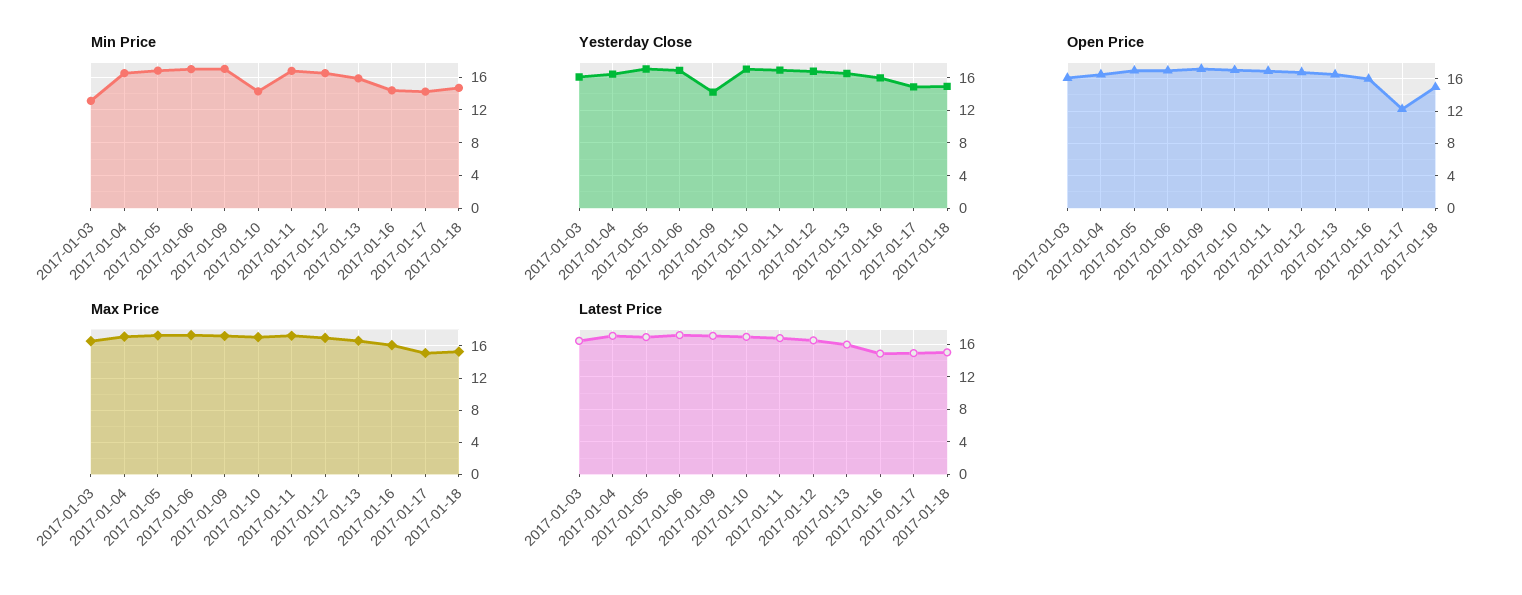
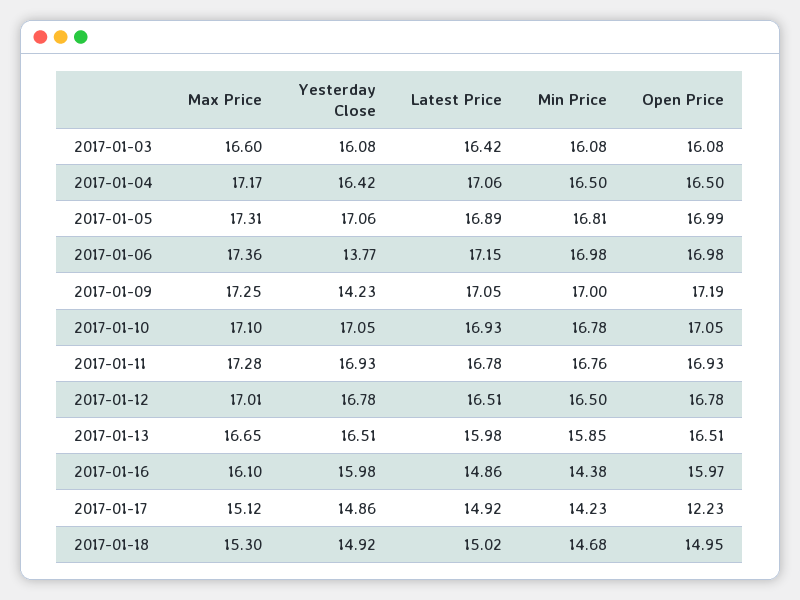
  {
    "Min Price": {
-     "2017-01-03": 13,
+     "2017-01-03": 16.08,
      "2017-01-04": 16.5,
      "2017-01-05": 16.81,
      "2017-01-06": 16.98,
      "2017-01-09": 17,
-     "2017-01-10": 14,
+     "2017-01-10": 16.78,
      "2017-01-11": 16.76,
      "2017-01-12": 16.5,
      "2017-01-13": 15.85,
      "2017-01-16": 14.38,
      "2017-01-17": 14.23,
      "2017-01-18": 14.68
    },
    "Yesterday Close": {
      "2017-01-03": 16.08,
      "2017-01-04": 16.42,
      "2017-01-05": 17.06,
-     "2017-01-06": 17,
+     "2017-01-06": 13.77,
      "2017-01-09": 14.23,
      "2017-01-10": 17.05,
      "2017-01-11": 16.93,
      "2017-01-12": 16.78,
      "2017-01-13": 16.51,
      "2017-01-16": 15.98,
      "2017-01-17": 14.86,
      "2017-01-18": 14.92
    },
    "Open Price": {
      "2017-01-03": 16.08,
      "2017-01-04": 16.5,
      "2017-01-05": 16.99,
      "2017-01-06": 16.98,
      "2017-01-09": 17.19,
      "2017-01-10": 17.05,
      "2017-01-11": 16.93,
      "2017-01-12": 16.78,
      "2017-01-13": 16.51,
      "2017-01-16": 15.97,
      "2017-01-17": 12.23,
      "2017-01-18": 14.95
    },
    "Max Price": {
      "2017-01-03": 16.6,
      "2017-01-04": 17.17,
      "2017-01-05": 17.31,
      "2017-01-06": 17.36,
      "2017-01-09": 17.25,
      "2017-01-10": 17.1,
      "2017-01-11": 17.28,
      "2017-01-12": 17.01,
      "2017-01-13": 16.65,
      "2017-01-16": 16.1,
      "2017-01-17": 15.12,
      "2017-01-18": 15.3
    },
    "Latest Price": {
      "2017-01-03": 16.42,
      "2017-01-04": 17.06,
      "2017-01-05": 16.89,
      "2017-01-06": 17.15,
      "2017-01-09": 17.05,
      "2017-01-10": 16.93,
      "2017-01-11": 16.78,
      "2017-01-12": 16.51,
      "2017-01-13": 15.98,
      "2017-01-16": 14.86,
      "2017-01-17": 14.92,
      "2017-01-18": 15.02
    }
  }

